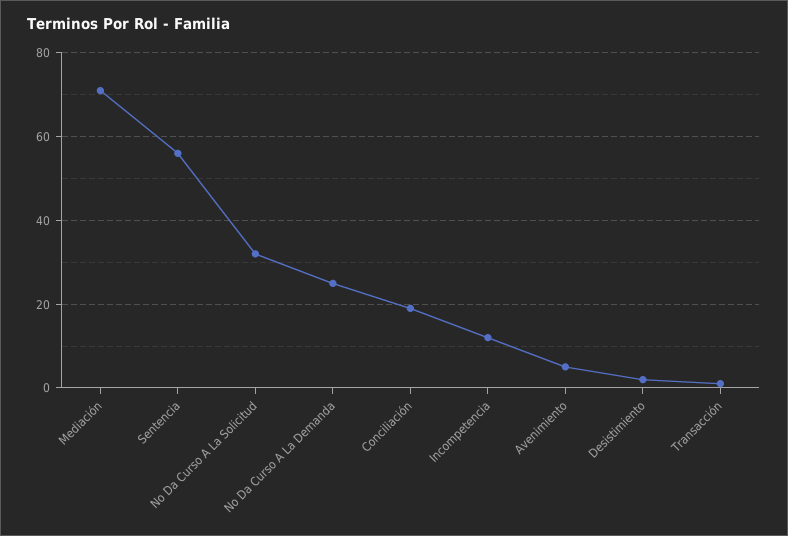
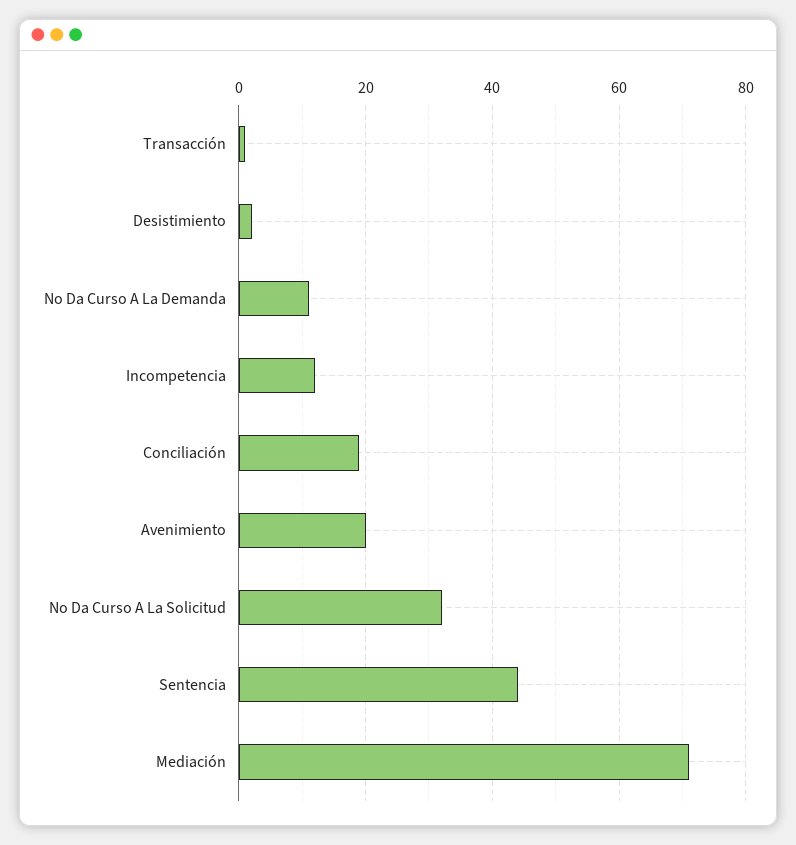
  {
    "Mediación": 70,
-   "Sentencia": 55,
+   "Sentencia": 45,
    "No Da Curso A La Solicitud": 30,
-   "No Da Curso A La Demanda": 25,
+   "No Da Curso A La Demanda": 10,
    "Conciliación": 20,
    "Incompetencia": 10,
-   "Avenimiento": 5,
+   "Avenimiento": 20,
    "Desistimiento": 0,
    "Transacción": 0
  }

